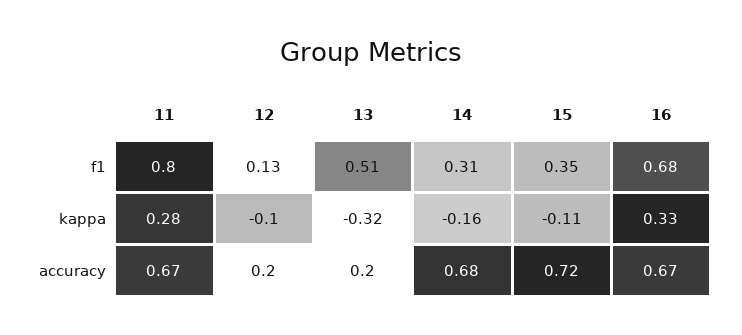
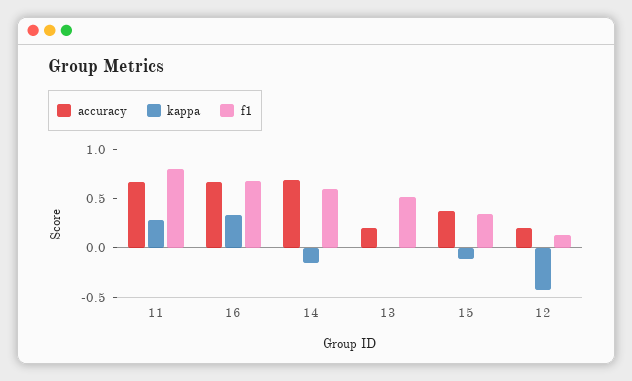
  {
    "f1": {
      "11": 0.8,
      "12": 0.13,
      "13": 0.51,
-     "14": 0.31,
+     "14": 0.6,
      "15": 0.35,
      "16": 0.68
    },
    "kappa": {
      "11": 0.28,
-     "12": -0.1,
+     "12": -0.4,
-     "13": -0.32,
+     "13": 0,
      "14": -0.16,
      "15": -0.11,
      "16": 0.33
    },
    "accuracy": {
      "11": 0.67,
      "12": 0.2,
      "13": 0.2,
      "14": 0.68,
-     "15": 0.72,
+     "15": 0.4,
      "16": 0.67
    }
  }

